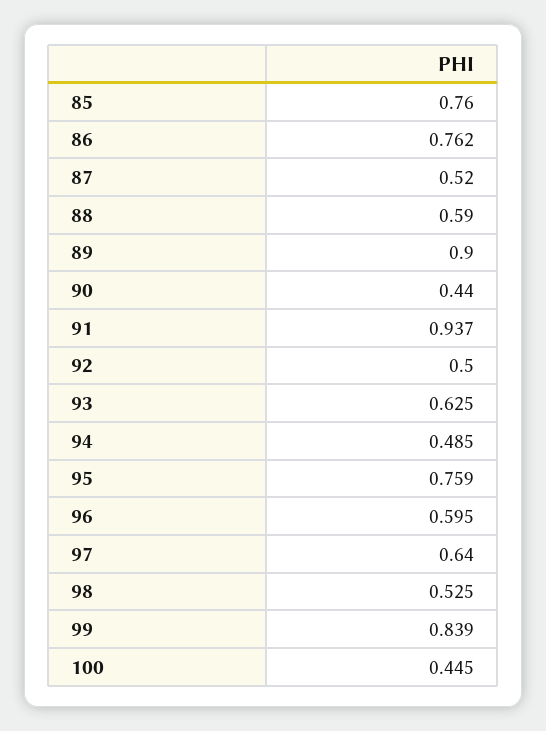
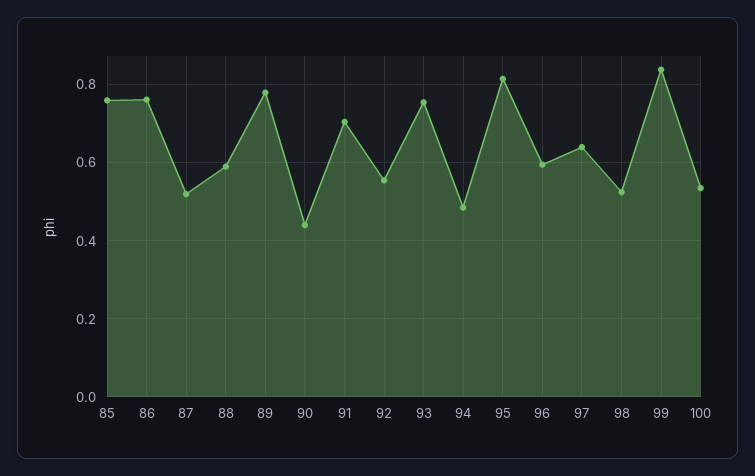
  {
    "85": 0.76,
    "86": 0.762,
    "87": 0.52,
    "88": 0.59,
-   "89": 0.9,
+   "89": 0.78,
    "90": 0.44,
-   "91": 0.937,
+   "91": 0.7,
-   "92": 0.5,
+   "92": 0.56,
-   "93": 0.625,
+   "93": 0.76,
    "94": 0.485,
-   "95": 0.759,
+   "95": 0.82,
    "96": 0.595,
    "97": 0.64,
    "98": 0.525,
    "99": 0.839,
-   "100": 0.445
+   "100": 0.54
  }

